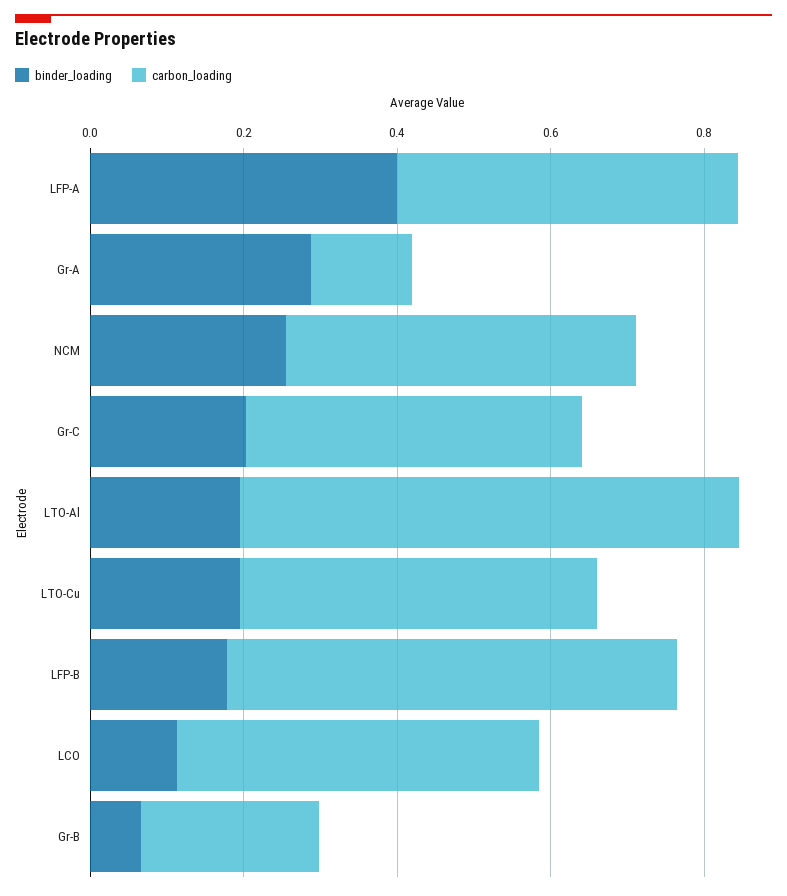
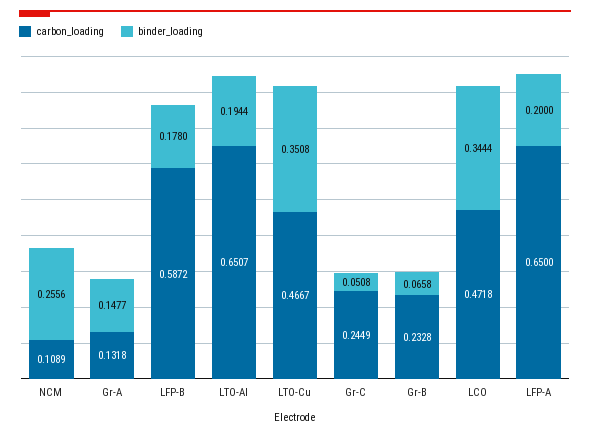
  {
    "binder_loading": {
-     "LFP-A": 0.4,
+     "LFP-A": 0.2,
-     "Gr-A": 0.3,
+     "Gr-A": 0.1477,
      "NCM": 0.2556,
-     "Gr-C": 0.2,
+     "Gr-C": 0.0508,
      "LTO-Al": 0.1944,
-     "LTO-Cu": 0.2,
+     "LTO-Cu": 0.3508,
      "LFP-B": 0.178,
-     "LCO": 0.1,
+     "LCO": 0.3444,
      "Gr-B": 0.0658
    },
    "carbon_loading": {
-     "LFP-A": 0.45,
+     "LFP-A": 0.65,
      "Gr-A": 0.1318,
-     "NCM": 0.45,
+     "NCM": 0.1089,
-     "Gr-C": 0.45,
+     "Gr-C": 0.2449,
      "LTO-Al": 0.6507,
      "LTO-Cu": 0.4667,
      "LFP-B": 0.5872,
      "LCO": 0.4718,
      "Gr-B": 0.2328
    }
  }

